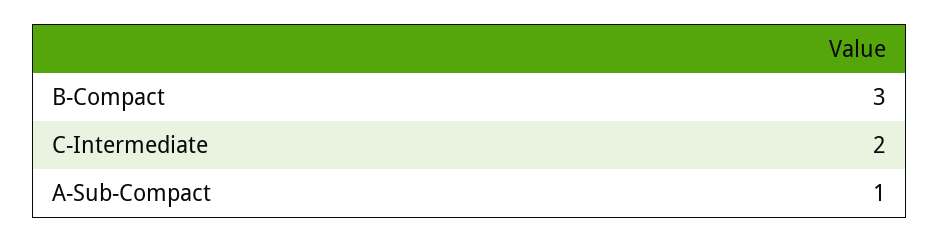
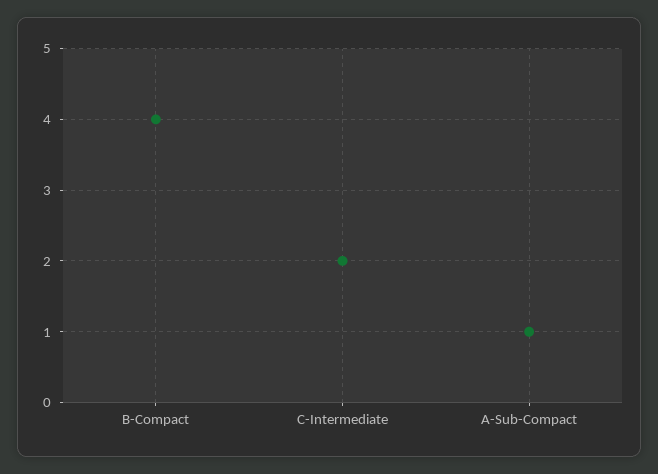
  {
-   "B-Compact": 3,
+   "B-Compact": 4,
    "C-Intermediate": 2,
    "A-Sub-Compact": 1
  }

